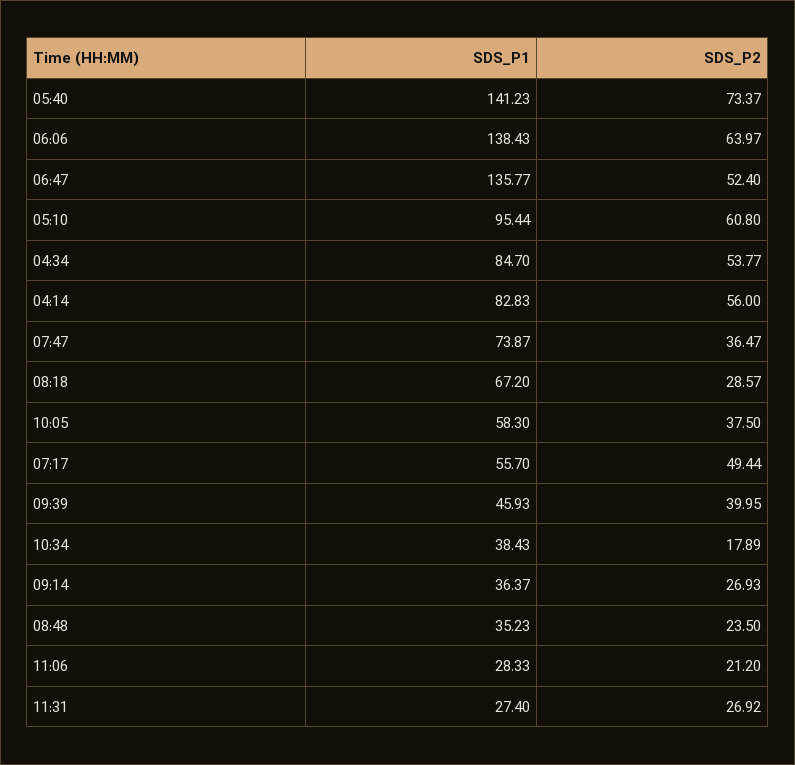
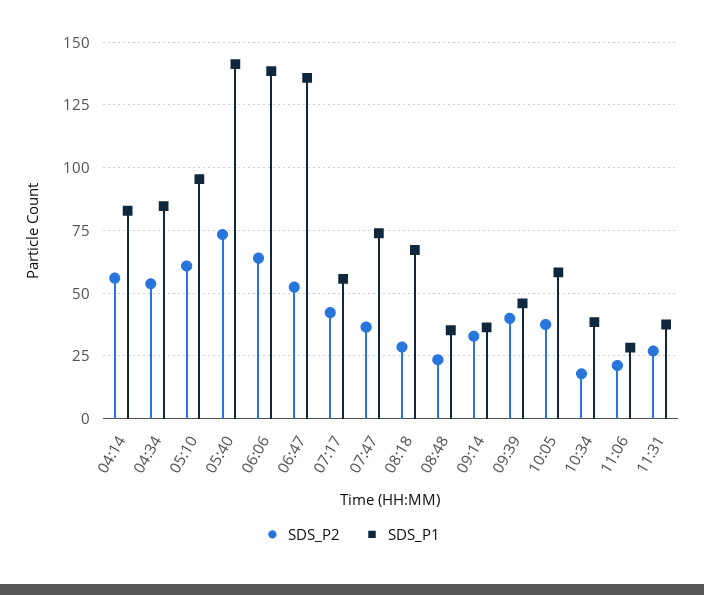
  {
    "SDS_P1": {
      "05:40": 141.23,
      "06:06": 138.43,
      "06:47": 135.77,
      "05:10": 95.44,
      "04:34": 84.7,
      "04:14": 82.83,
      "07:47": 73.87,
      "08:18": 67.2,
      "10:05": 58.3,
      "07:17": 55.7,
      "09:39": 45.93,
      "10:34": 38.43,
      "09:14": 36.37,
      "08:48": 35.23,
      "11:06": 28.33,
-     "11:31": 27.4
+     "11:31": 37.5
    },
    "SDS_P2": {
      "05:40": 73.37,
      "06:06": 63.97,
      "06:47": 52.4,
      "05:10": 60.8,
      "04:34": 53.77,
      "04:14": 56,
      "07:47": 36.47,
      "08:18": 28.57,
      "10:05": 37.5,
-     "07:17": 49.44,
+     "07:17": 42.5,
      "09:39": 39.95,
      "10:34": 17.89,
-     "09:14": 26.93,
+     "09:14": 32.5,
      "08:48": 23.5,
      "11:06": 21.2,
      "11:31": 26.92
    }
  }

